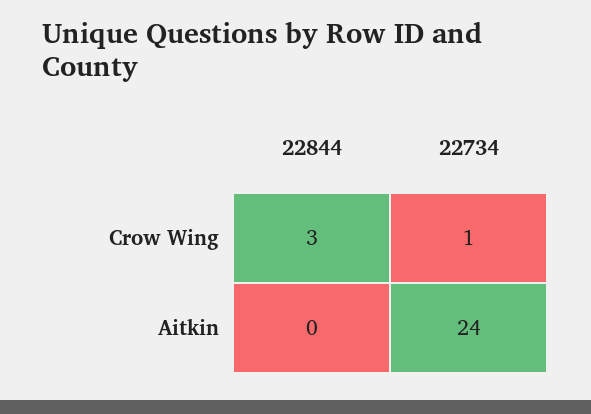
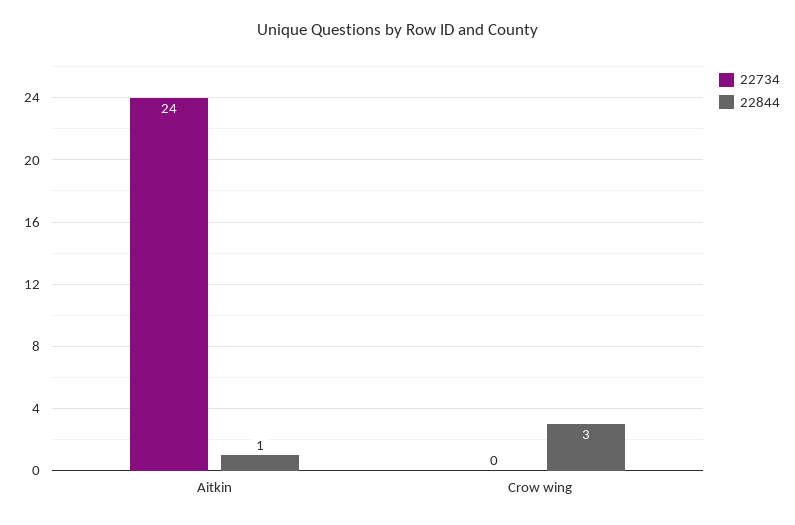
  {
    "22844": {
      "Crow Wing": 3,
-     "Aitkin": 0
+     "Aitkin": 1
    },
    "22734": {
-     "Crow Wing": 1,
+     "Crow Wing": 0,
      "Aitkin": 24
    }
  }

